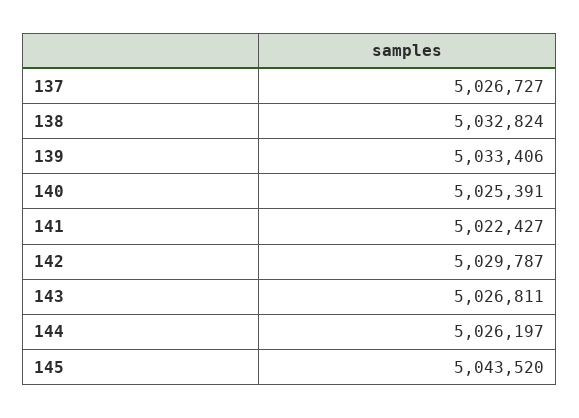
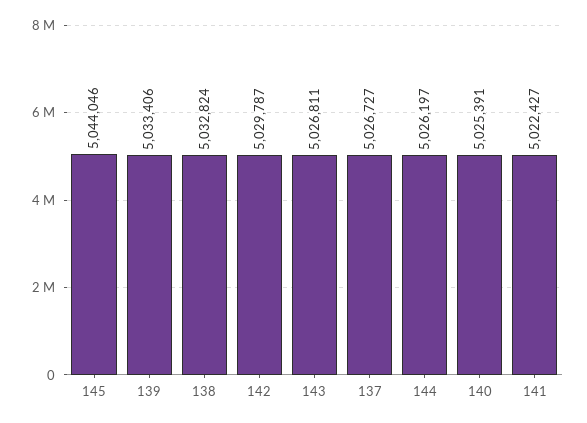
  {
    "137": 5026727,
    "138": 5032824,
    "139": 5033406,
    "140": 5025391,
    "141": 5022427,
    "142": 5029787,
    "143": 5026811,
    "144": 5026197,
-   "145": 5043520
+   "145": 5044046
  }

